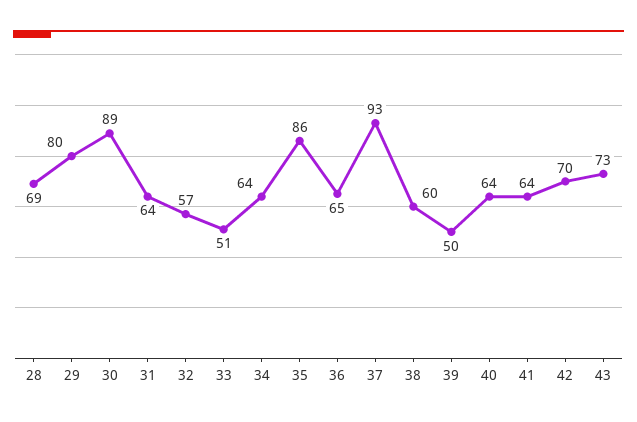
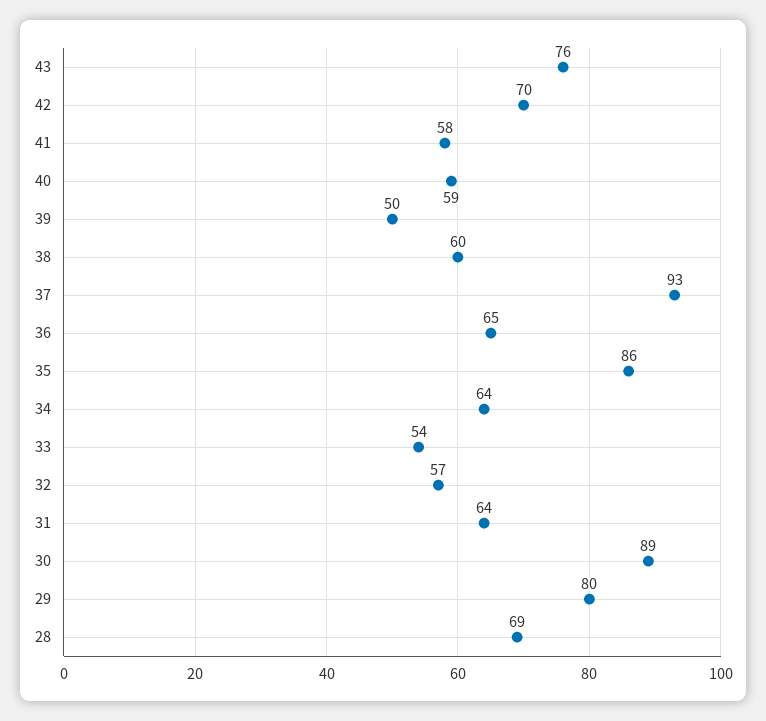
  {
    "28": 69,
    "29": 80,
    "30": 89,
    "31": 64,
    "32": 57,
-   "33": 51,
+   "33": 54,
    "34": 64,
    "35": 86,
    "36": 65,
    "37": 93,
    "38": 60,
    "39": 50,
-   "40": 64,
+   "40": 59,
-   "41": 64,
+   "41": 58,
    "42": 70,
-   "43": 73
+   "43": 76
  }

